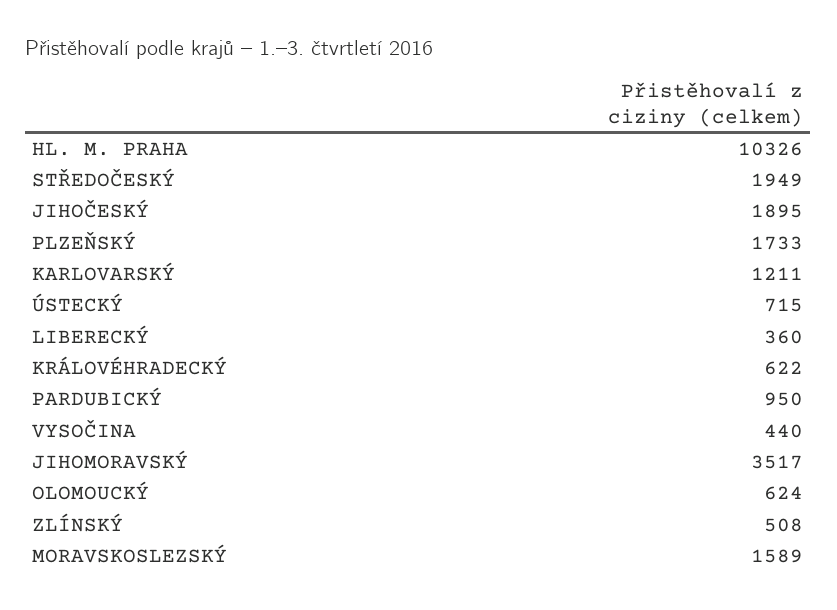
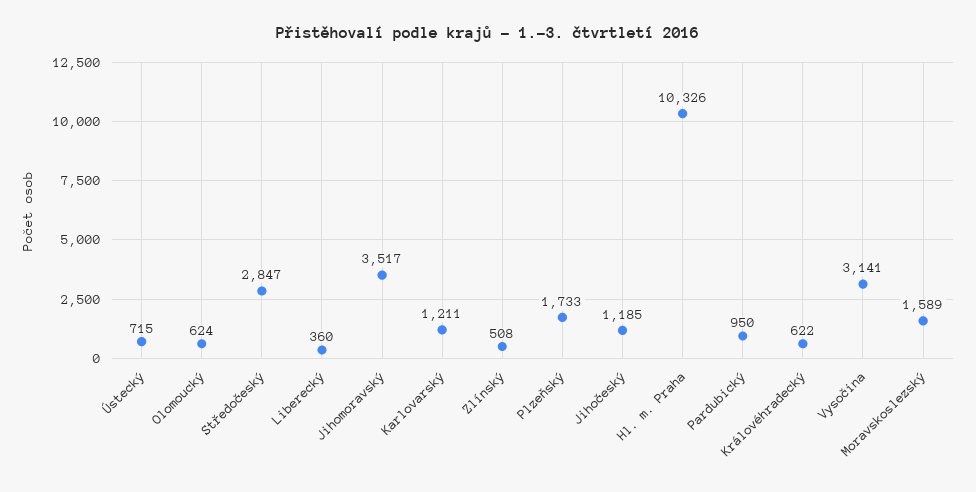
  {
    "HL. M. PRAHA": 10326,
-   "STŘEDOČESKÝ": 1949,
+   "STŘEDOČESKÝ": 2847,
-   "JIHOČESKÝ": 1895,
+   "JIHOČESKÝ": 1185,
    "PLZEŇSKÝ": 1733,
    "KARLOVARSKÝ": 1211,
    "ÚSTECKÝ": 715,
    "LIBERECKÝ": 360,
    "KRÁLOVÉHRADECKÝ": 622,
    "PARDUBICKÝ": 950,
-   "VYSOČINA": 440,
+   "VYSOČINA": 3141,
    "JIHOMORAVSKÝ": 3517,
    "OLOMOUCKÝ": 624,
    "ZLÍNSKÝ": 508,
    "MORAVSKOSLEZSKÝ": 1589
  }

